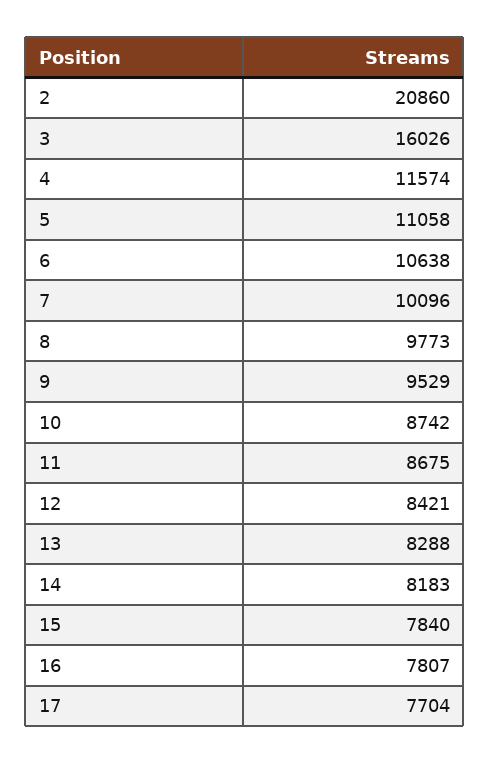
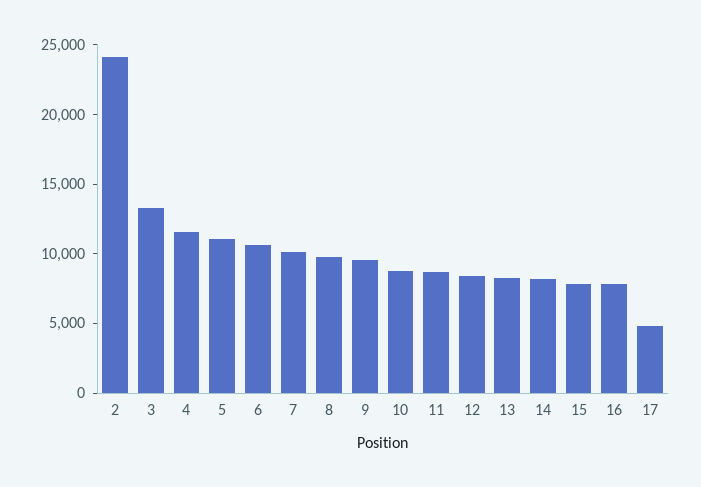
  {
-   "2": 20860,
+   "2": 24000,
-   "3": 16026,
+   "3": 13000,
    "4": 11574,
    "5": 11058,
    "6": 10638,
    "7": 10096,
    "8": 9773,
    "9": 9529,
    "10": 8742,
    "11": 8675,
    "12": 8421,
    "13": 8288,
    "14": 8183,
    "15": 7840,
    "16": 7807,
-   "17": 7704
+   "17": 5000
  }

